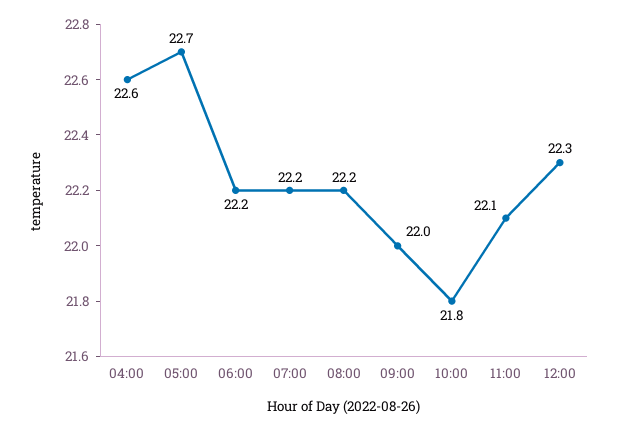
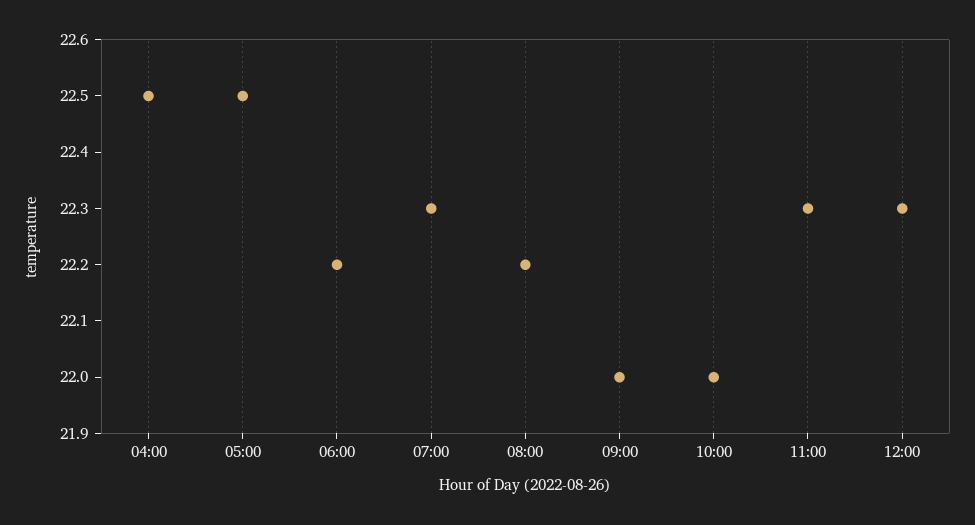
  {
-   "04:00": 22.6,
+   "04:00": 22.5,
-   "05:00": 22.7,
+   "05:00": 22.5,
    "06:00": 22.2,
-   "07:00": 22.2,
+   "07:00": 22.3,
    "08:00": 22.2,
    "09:00": 22,
-   "10:00": 21.8,
+   "10:00": 22,
-   "11:00": 22.1,
+   "11:00": 22.3,
    "12:00": 22.3
  }

